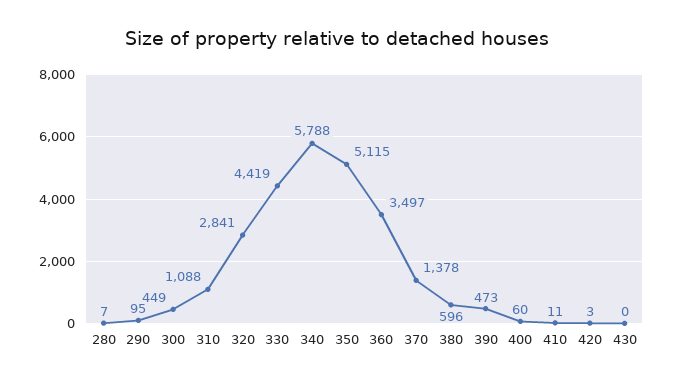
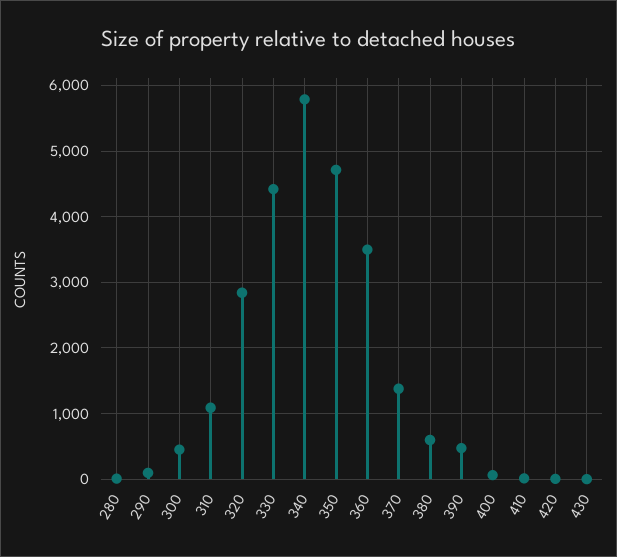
  {
    "280": 7,
    "290": 95,
    "300": 449,
    "310": 1088,
    "320": 2841,
    "330": 4419,
    "340": 5788,
-   "350": 5115,
+   "350": 4700,
    "360": 3497,
    "370": 1378,
    "380": 596,
    "390": 473,
    "400": 60,
    "410": 11,
    "420": 3,
    "430": 0
  }

